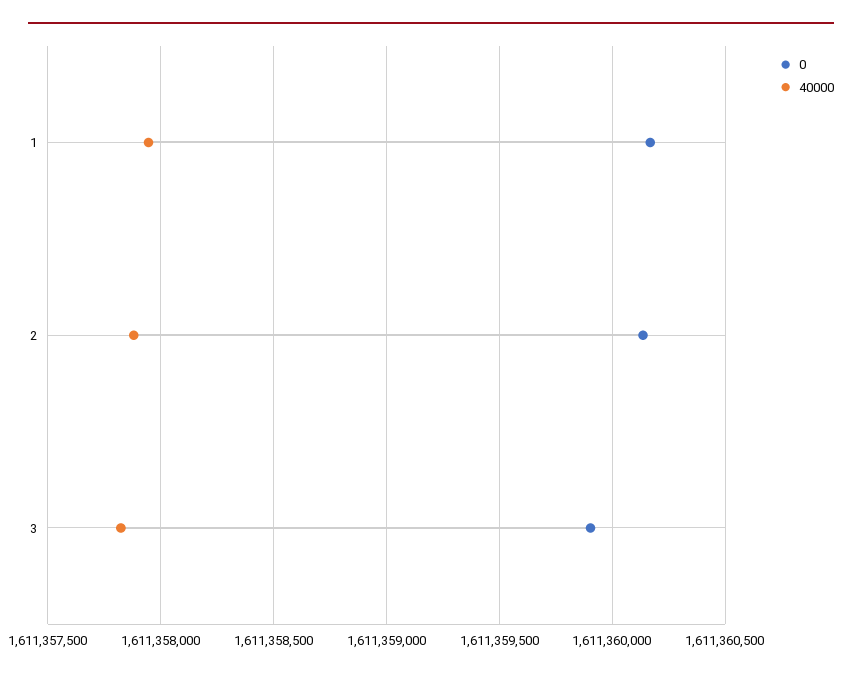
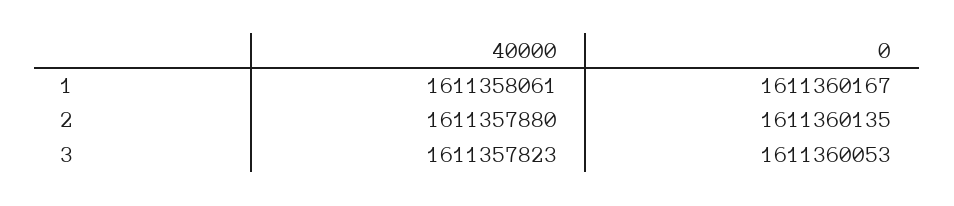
  {
    "0": {
      "1": 1611360167,
      "2": 1611360135,
-     "3": 1611359900
+     "3": 1611360053
    },
    "40000": {
-     "1": 1611357950,
+     "1": 1611358061,
      "2": 1611357880,
      "3": 1611357823
    }
  }

